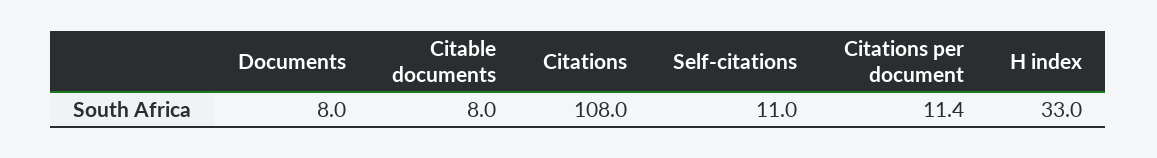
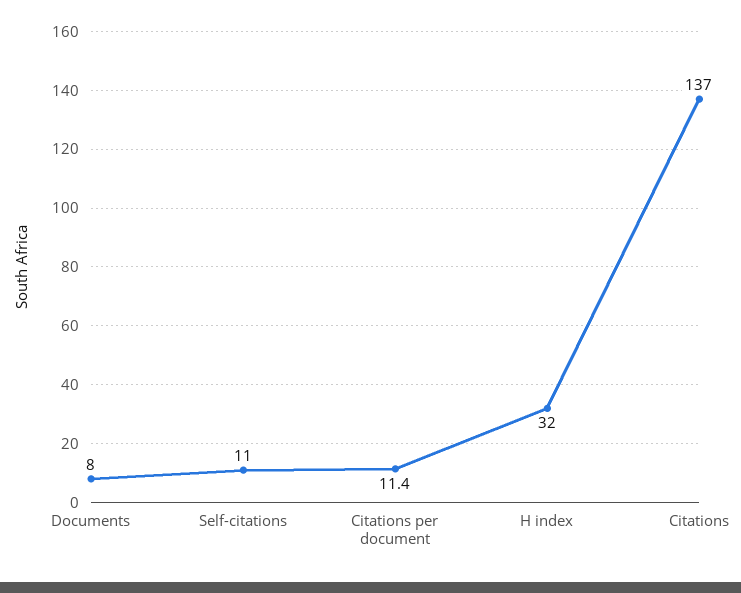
  {
    "Documents": 8,
-   "Citable documents": 8,
-   "Citations": 108,
+   "Citations": 137,
    "Self-citations": 11,
    "Citations per document": 11.4,
-   "H index": 33
+   "H index": 32
  }

